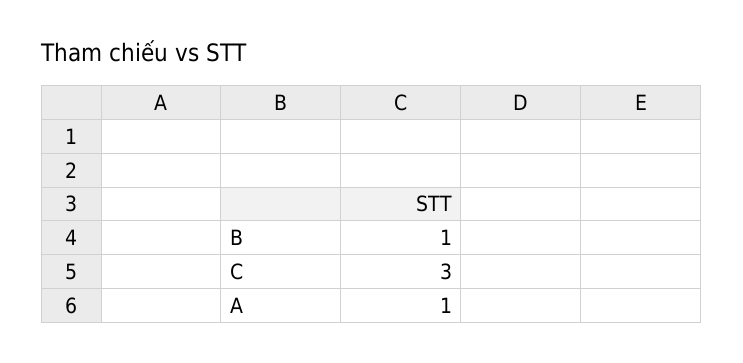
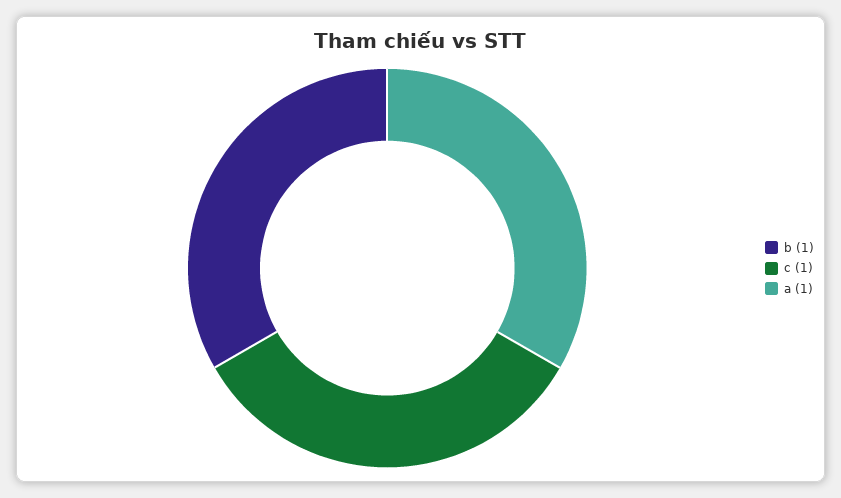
  {
    "B": 1,
-   "C": 3,
+   "C": 1,
    "A": 1
  }

